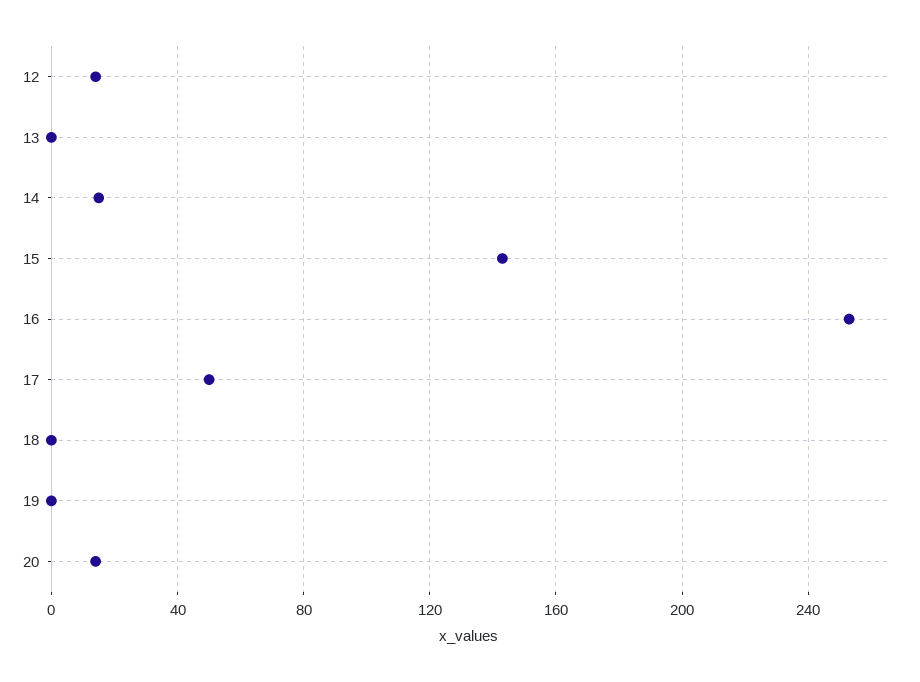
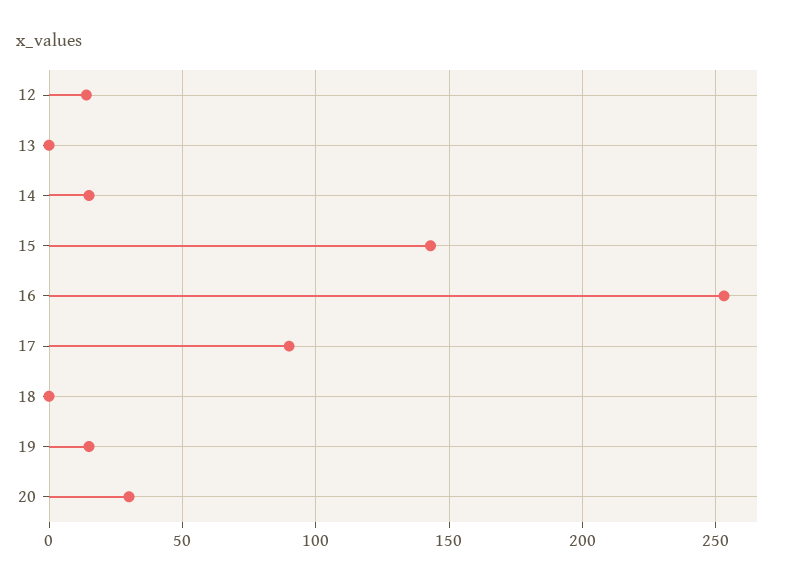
  {
    "12": 15,
    "13": 0,
    "14": 15,
    "15": 145,
    "16": 255,
-   "17": 50,
+   "17": 90,
    "18": 0,
-   "19": 0,
+   "19": 15,
-   "20": 15
+   "20": 30
  }

